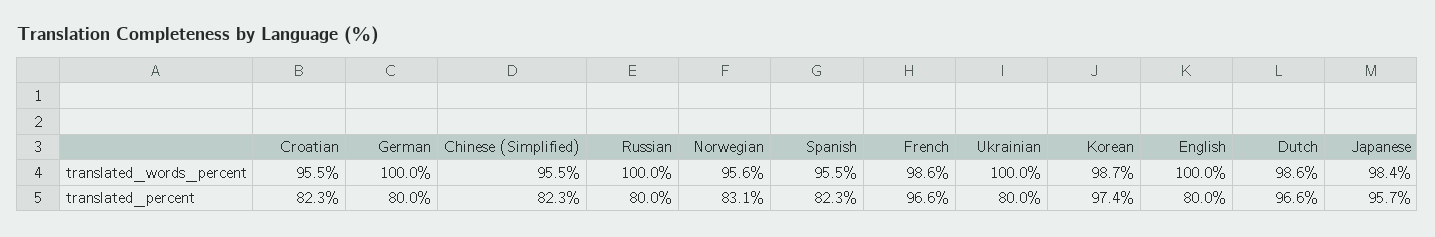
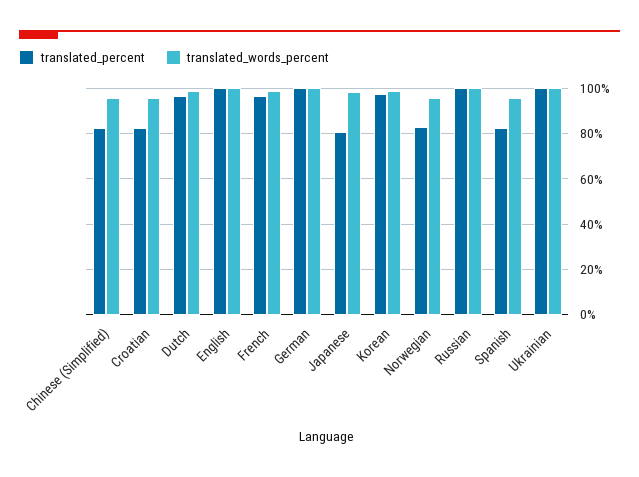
  {
    "translated_words_percent": {
      "Croatian": 95.5,
      "German": 100,
      "Chinese (Simplified)": 95.5,
      "Russian": 100,
      "Norwegian": 95.6,
      "Spanish": 95.5,
      "French": 98.6,
      "Ukrainian": 100,
      "Korean": 98.7,
      "English": 100,
      "Dutch": 98.6,
      "Japanese": 98.4
    },
    "translated_percent": {
      "Croatian": 82.3,
-     "German": 80,
+     "German": 100,
      "Chinese (Simplified)": 82.3,
-     "Russian": 80,
+     "Russian": 100,
      "Norwegian": 83.1,
      "Spanish": 82.3,
      "French": 96.6,
-     "Ukrainian": 80,
+     "Ukrainian": 100,
      "Korean": 97.4,
-     "English": 80,
+     "English": 100,
      "Dutch": 96.6,
-     "Japanese": 95.7
+     "Japanese": 80
    }
  }

